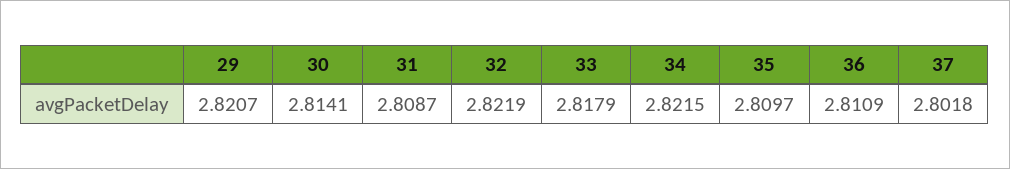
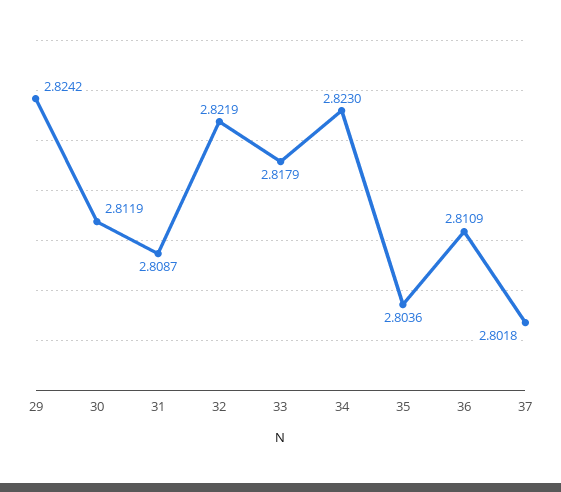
  {
-   "29": 2.8207,
+   "29": 2.8242,
-   "30": 2.8141,
+   "30": 2.8119,
    "31": 2.8087,
    "32": 2.8219,
    "33": 2.8179,
-   "34": 2.8215,
+   "34": 2.823,
-   "35": 2.8097,
+   "35": 2.8036,
    "36": 2.8109,
    "37": 2.8018
  }

